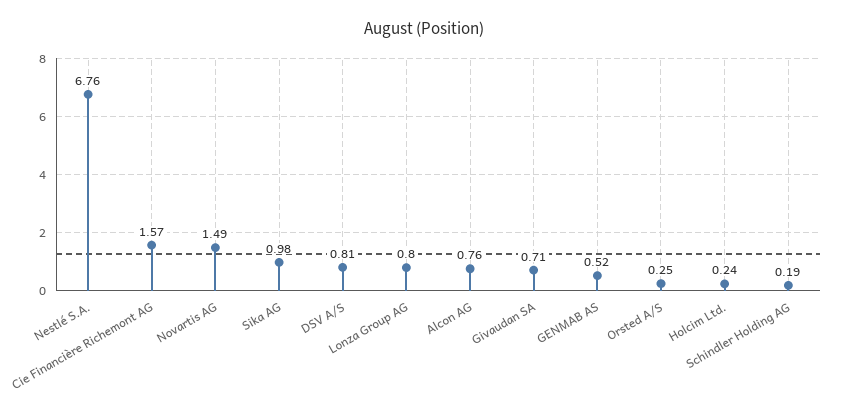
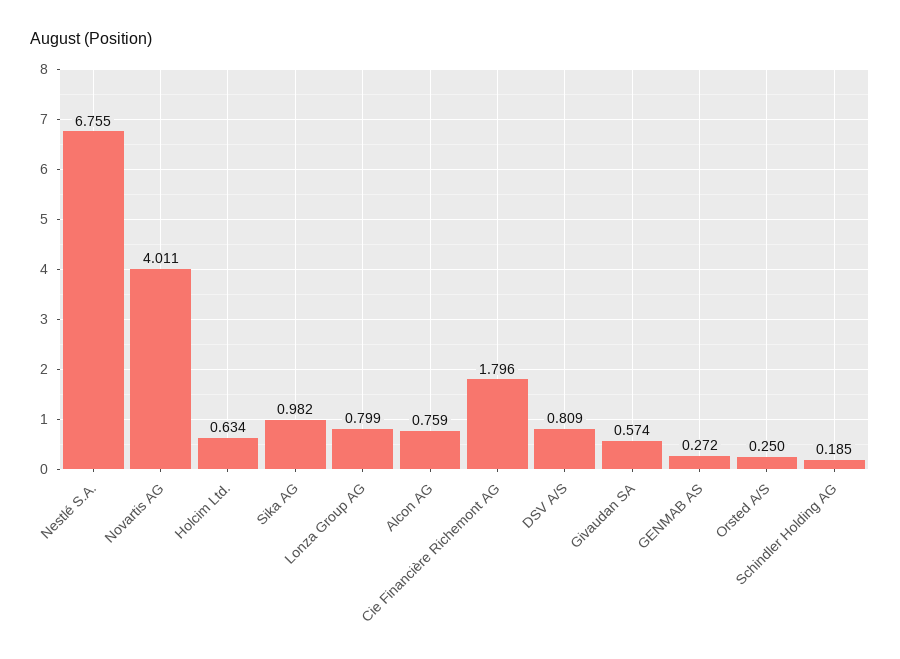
  {
    "Nestlé S.A.": 6.755,
-   "Cie Financière Richemont AG": 1.57,
+   "Cie Financière Richemont AG": 1.796,
-   "Novartis AG": 1.49,
+   "Novartis AG": 4.011,
    "Sika AG": 0.982,
    "DSV A/S": 0.809,
    "Lonza Group AG": 0.799,
    "Alcon AG": 0.759,
-   "Givaudan SA": 0.71,
+   "Givaudan SA": 0.574,
-   "GENMAB AS": 0.52,
+   "GENMAB AS": 0.272,
    "Orsted A/S": 0.25,
-   "Holcim Ltd.": 0.24,
+   "Holcim Ltd.": 0.634,
    "Schindler Holding AG": 0.185
  }

